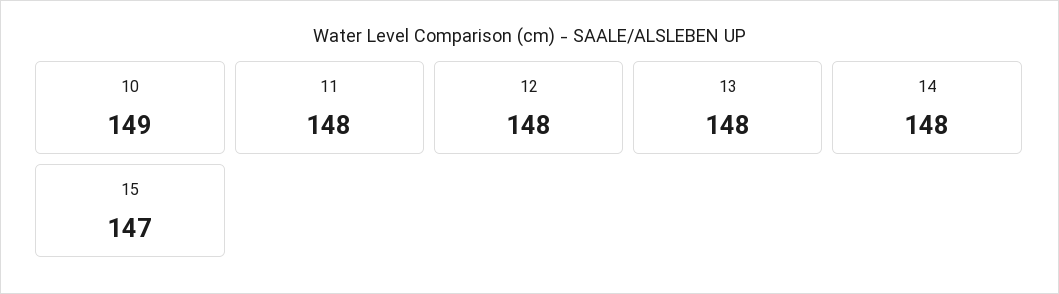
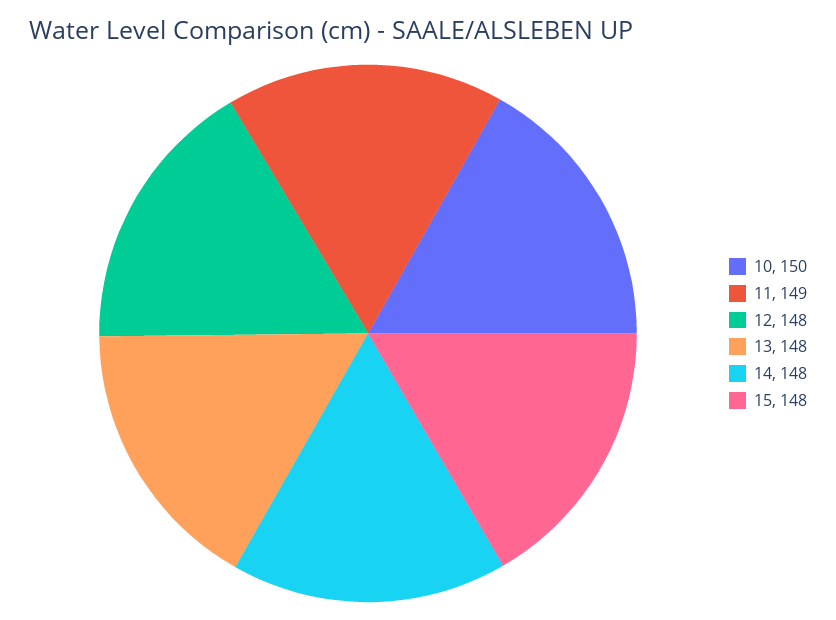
  {
-   "10": 149,
+   "10": 150,
-   "11": 148,
+   "11": 149,
    "12": 148,
    "13": 148,
    "14": 148,
-   "15": 147
+   "15": 148
  }

